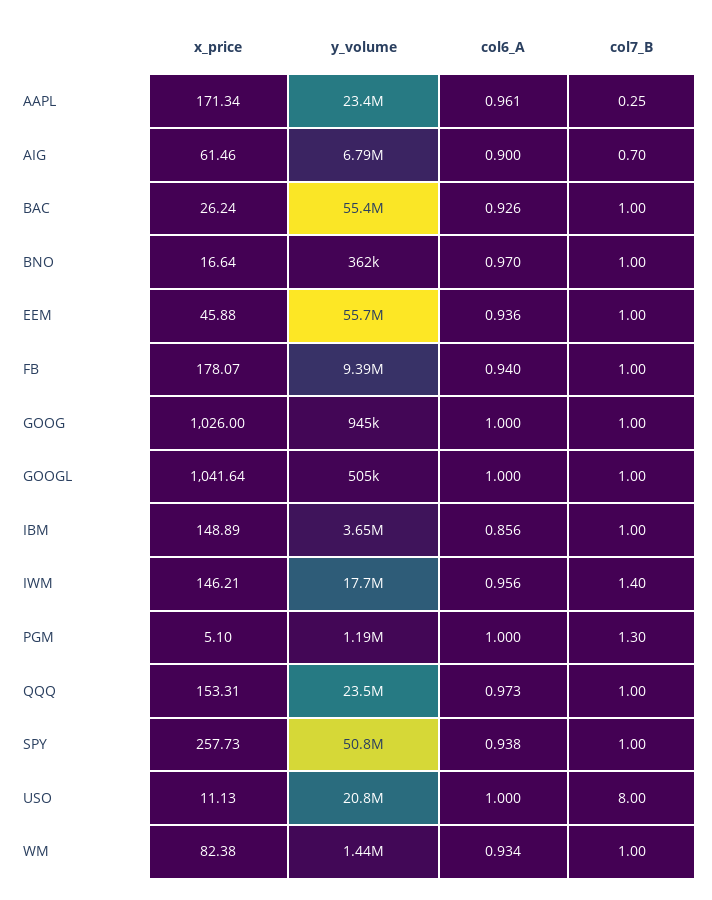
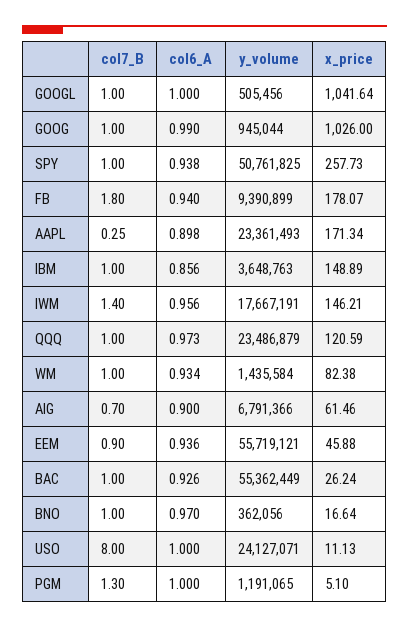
  {
    "x_price": {
      "AAPL": 171.34,
      "AIG": 61.46,
      "BAC": 26.24,
      "BNO": 16.64,
      "EEM": 45.88,
      "FB": 178.07,
      "GOOG": 1026,
      "GOOGL": 1041.64,
      "IBM": 148.89,
      "IWM": 146.21,
      "PGM": 5.1,
-     "QQQ": 153.31,
+     "QQQ": 120.59,
      "SPY": 257.73,
      "USO": 11.13,
      "WM": 82.38
    },
    "y_volume": {
      "AAPL": 23361493,
      "AIG": 6791366,
      "BAC": 55362449,
      "BNO": 362056,
      "EEM": 55719121,
      "FB": 9390899,
      "GOOG": 945044,
      "GOOGL": 505456,
      "IBM": 3648763,
      "IWM": 17667191,
      "PGM": 1191065,
      "QQQ": 23486879,
      "SPY": 50761825,
-     "USO": 20800000,
+     "USO": 24127071,
      "WM": 1435584
    },
    "col6_A": {
-     "AAPL": 0.961,
+     "AAPL": 0.898,
      "AIG": 0.9,
      "BAC": 0.926,
      "BNO": 0.97,
      "EEM": 0.936,
      "FB": 0.94,
-     "GOOG": 1,
+     "GOOG": 0.99,
      "GOOGL": 1,
      "IBM": 0.856,
      "IWM": 0.956,
      "PGM": 1,
      "QQQ": 0.973,
      "SPY": 0.938,
      "USO": 1,
      "WM": 0.934
    },
    "col7_B": {
      "AAPL": 0.25,
      "AIG": 0.7,
      "BAC": 1,
      "BNO": 1,
-     "EEM": 1,
+     "EEM": 0.9,
-     "FB": 1,
+     "FB": 1.8,
      "GOOG": 1,
      "GOOGL": 1,
      "IBM": 1,
      "IWM": 1.4,
      "PGM": 1.3,
      "QQQ": 1,
      "SPY": 1,
      "USO": 8,
      "WM": 1
    }
  }

